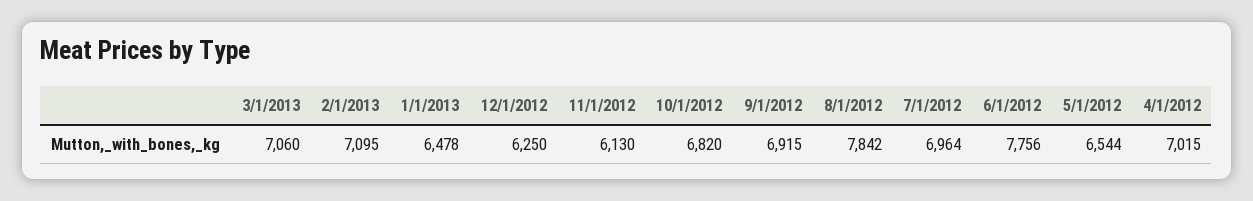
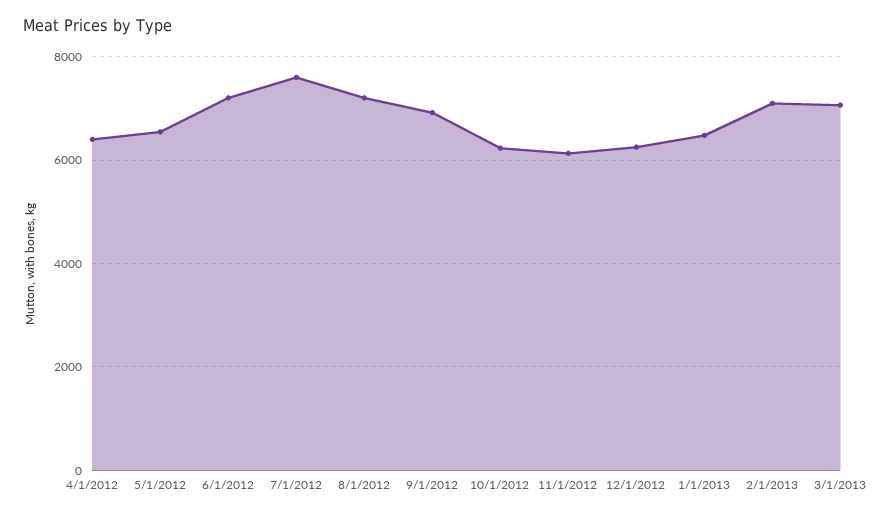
  {
    "3/1/2013": 7060,
    "2/1/2013": 7095,
    "1/1/2013": 6478,
    "12/1/2012": 6250,
    "11/1/2012": 6130,
-   "10/1/2012": 6820,
+   "10/1/2012": 6200,
    "9/1/2012": 6915,
-   "8/1/2012": 7842,
+   "8/1/2012": 7200,
-   "7/1/2012": 6964,
+   "7/1/2012": 7600,
-   "6/1/2012": 7756,
+   "6/1/2012": 7200,
    "5/1/2012": 6544,
-   "4/1/2012": 7015
+   "4/1/2012": 6400
  }

